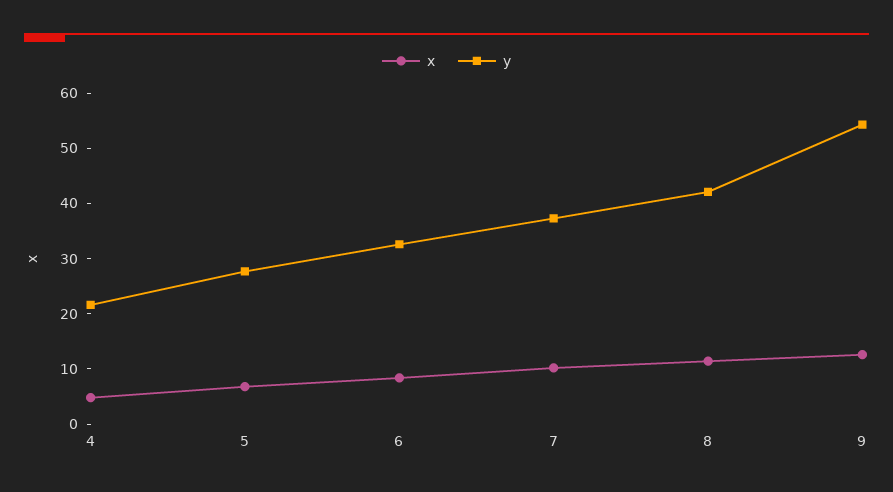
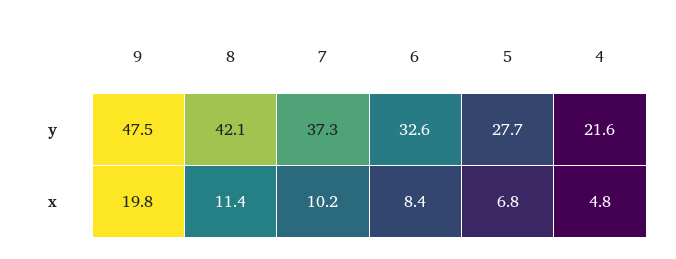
  {
    "x": {
      "4": 4.8,
      "5": 6.8,
      "6": 8.4,
      "7": 10.2,
      "8": 11.4,
-     "9": 12
+     "9": 19.8
    },
    "y": {
      "4": 21.6,
      "5": 27.7,
      "6": 32.6,
      "7": 37.3,
      "8": 42.1,
-     "9": 54
+     "9": 47.5
    }
  }

